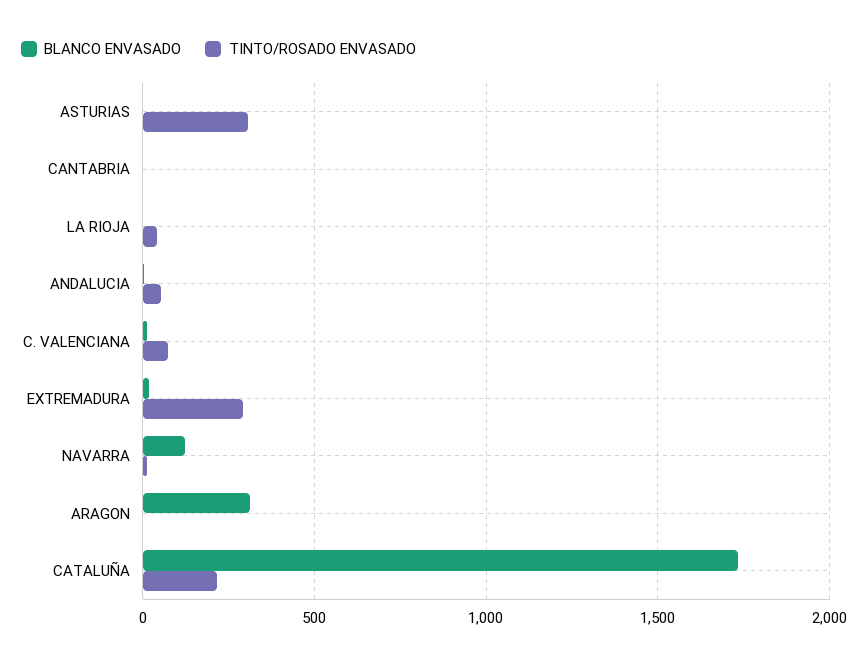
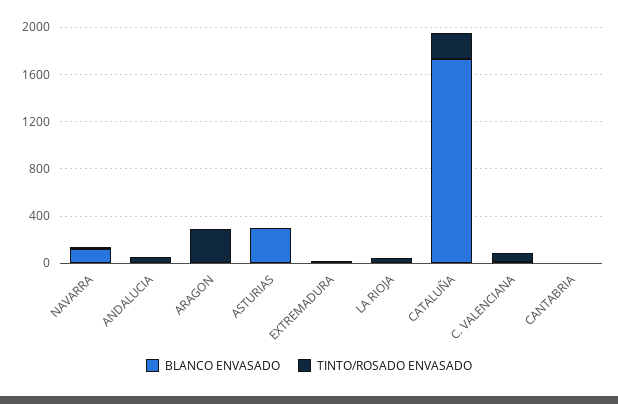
  {
    "BLANCO ENVASADO": {
-     "ASTURIAS": 0,
+     "ASTURIAS": 300,
      "CANTABRIA": 0,
      "LA RIOJA": 0,
      "ANDALUCIA": 0,
      "C. VALENCIANA": 0,
      "EXTREMADURA": 0,
      "NAVARRA": 100,
-     "ARAGON": 300,
+     "ARAGON": 0,
      "CATALUÑA": 1750
    },
    "TINTO/ROSADO ENVASADO": {
-     "ASTURIAS": 300,
+     "ASTURIAS": 0,
      "CANTABRIA": 0,
      "LA RIOJA": 50,
      "ANDALUCIA": 50,
      "C. VALENCIANA": 50,
-     "EXTREMADURA": 300,
+     "EXTREMADURA": 0,
      "NAVARRA": 0,
-     "ARAGON": 0,
+     "ARAGON": 300,
      "CATALUÑA": 200
    }
  }

